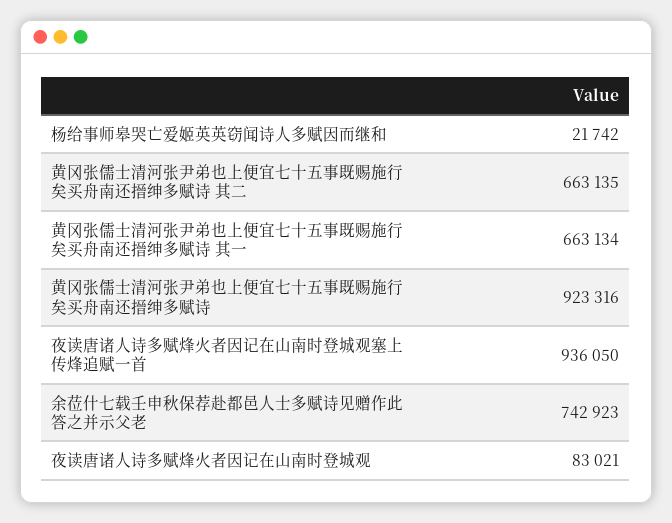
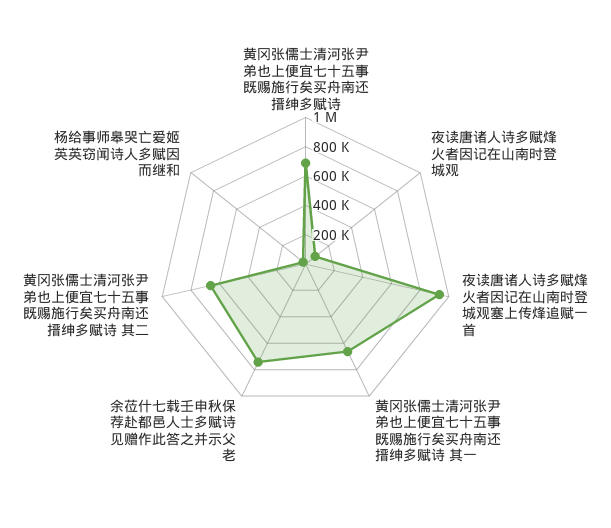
  {
    "杨给事师皋哭亡爱姬英英窃闻诗人多赋因而继和": 21742,
    "黄冈张儒士清河张尹弟也上便宜七十五事既赐施行矣买舟南还搢绅多赋诗 其二": 663135,
    "黄冈张儒士清河张尹弟也上便宜七十五事既赐施行矣买舟南还搢绅多赋诗 其一": 663134,
-   "黄冈张儒士清河张尹弟也上便宜七十五事既赐施行矣买舟南还搢绅多赋诗": 923316,
+   "黄冈张儒士清河张尹弟也上便宜七十五事既赐施行矣买舟南还搢绅多赋诗": 700000,
    "夜读唐诸人诗多赋烽火者因记在山南时登城观塞上传烽追赋一首": 936050,
    "余莅什七载壬申秋保荐赴都邑人士多赋诗见赠作此答之并示父老": 742923,
    "夜读唐诸人诗多赋烽火者因记在山南时登城观": 83021
  }

